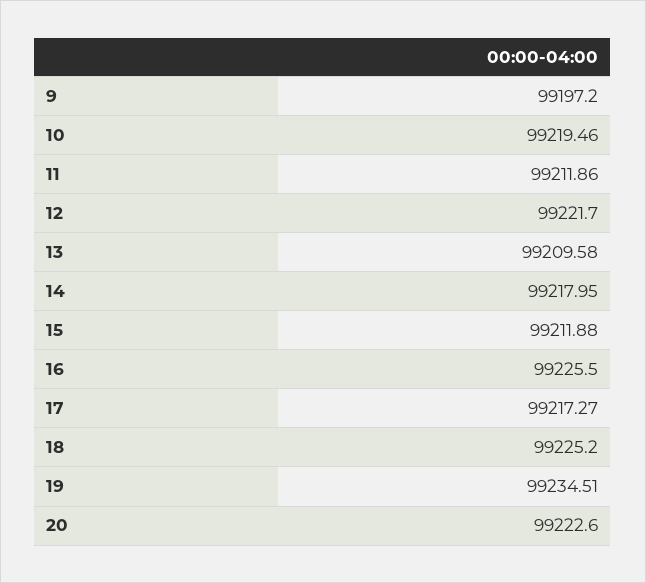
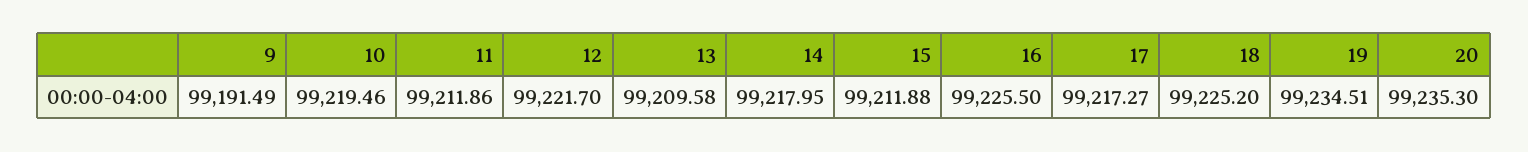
  {
-   "9": 99197.2,
+   "9": 99191.49,
    "10": 99219.46,
    "11": 99211.86,
    "12": 99221.7,
    "13": 99209.58,
    "14": 99217.95,
    "15": 99211.88,
    "16": 99225.5,
    "17": 99217.27,
    "18": 99225.2,
    "19": 99234.51,
-   "20": 99222.6
+   "20": 99235.3
  }

